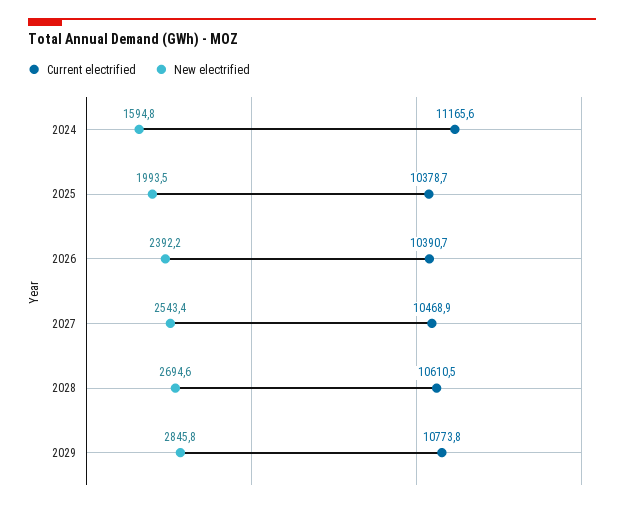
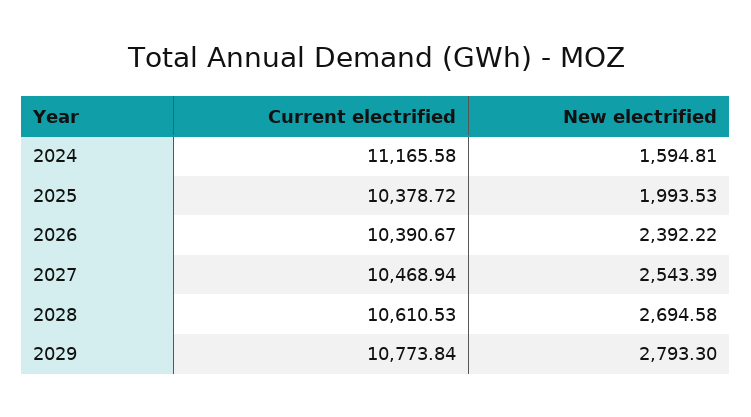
  {
    "Current electrified": {
      "2024": 11165.58,
      "2025": 10378.72,
      "2026": 10390.67,
      "2027": 10468.94,
      "2028": 10610.53,
      "2029": 10773.84
    },
    "New electrified": {
      "2024": 1594.81,
      "2025": 1993.53,
      "2026": 2392.22,
      "2027": 2543.39,
      "2028": 2694.58,
-     "2029": 2845.8
+     "2029": 2793.3
    }
  }

